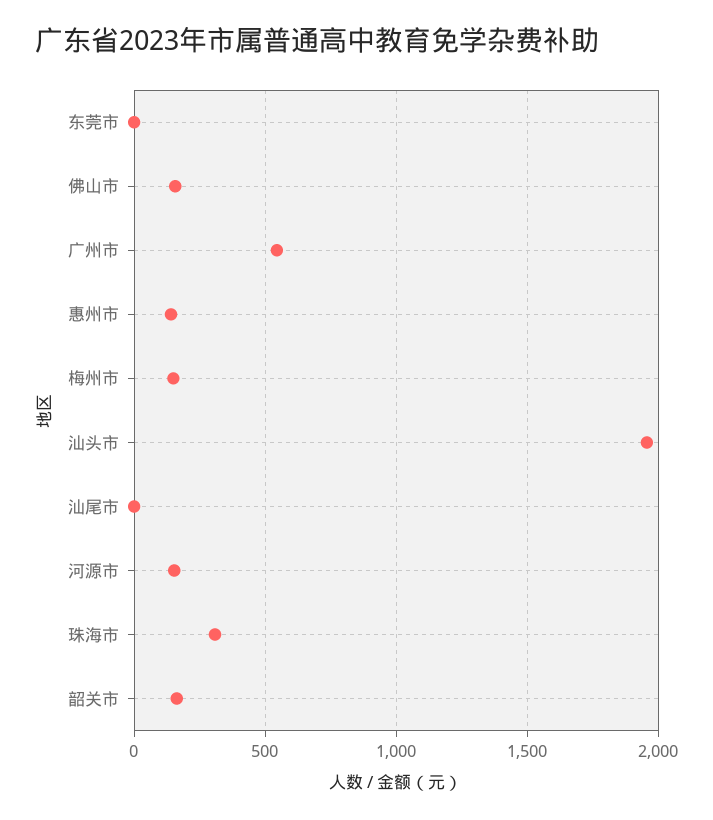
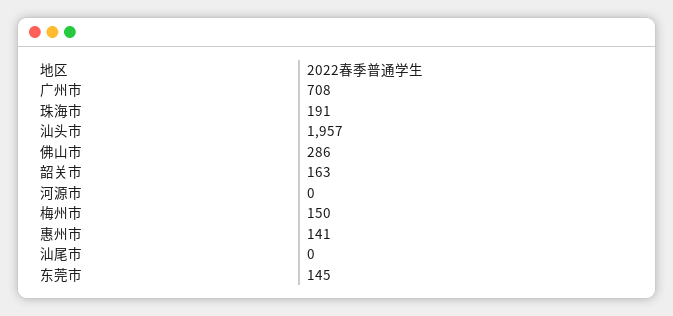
  {
-   "东莞市": 0,
+   "东莞市": 145,
-   "佛山市": 150,
+   "佛山市": 286,
-   "广州市": 550,
+   "广州市": 708,
    "惠州市": 141,
    "梅州市": 150,
    "汕头市": 1957,
    "汕尾市": 0,
-   "河源市": 150,
+   "河源市": 0,
-   "珠海市": 300,
+   "珠海市": 191,
    "韶关市": 163
  }

